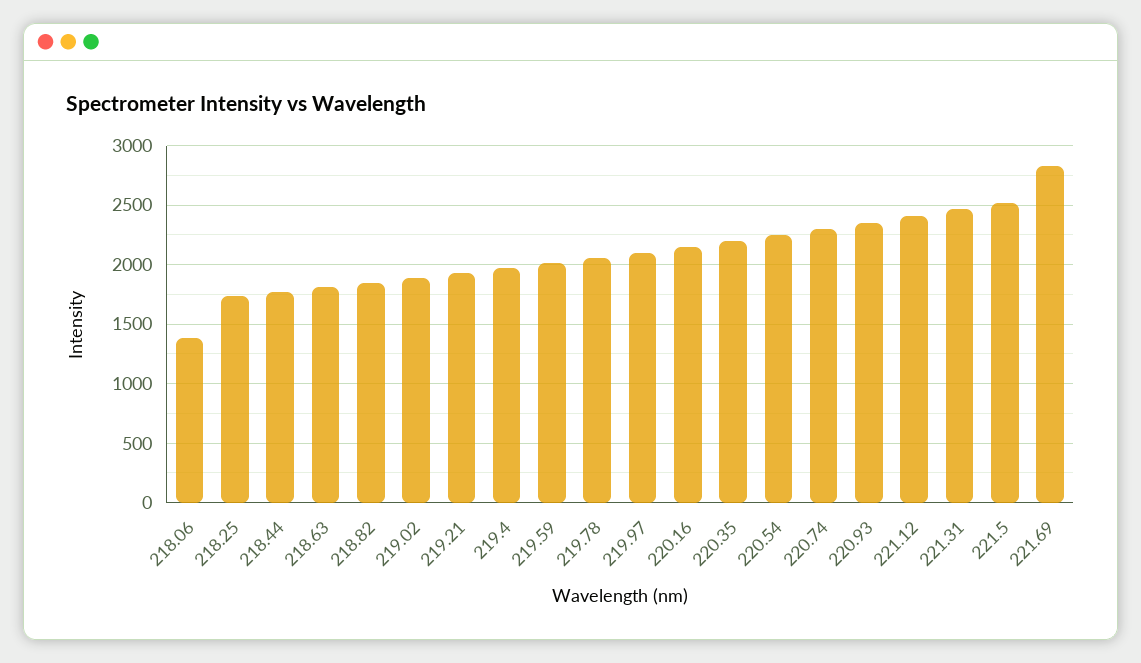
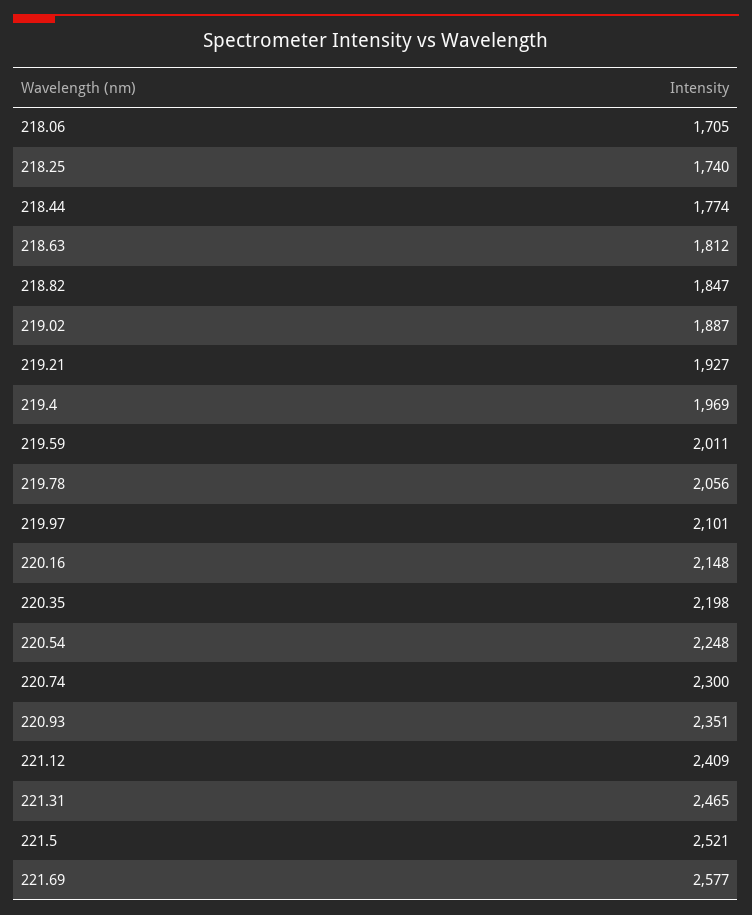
  {
-   "218.06": 1400,
+   "218.06": 1705,
    "218.25": 1740,
    "218.44": 1774,
    "218.63": 1812,
    "218.82": 1847,
    "219.02": 1887,
    "219.21": 1927,
    "219.4": 1969,
    "219.59": 2011,
    "219.78": 2056,
    "219.97": 2101,
    "220.16": 2148,
    "220.35": 2198,
    "220.54": 2248,
    "220.74": 2300,
    "220.93": 2351,
    "221.12": 2409,
    "221.31": 2465,
    "221.5": 2521,
-   "221.69": 2800
+   "221.69": 2577
  }

